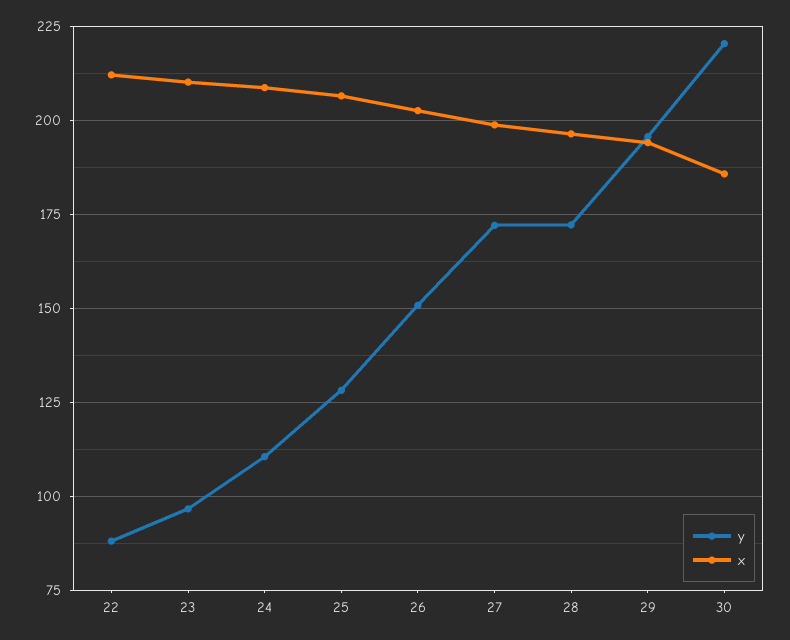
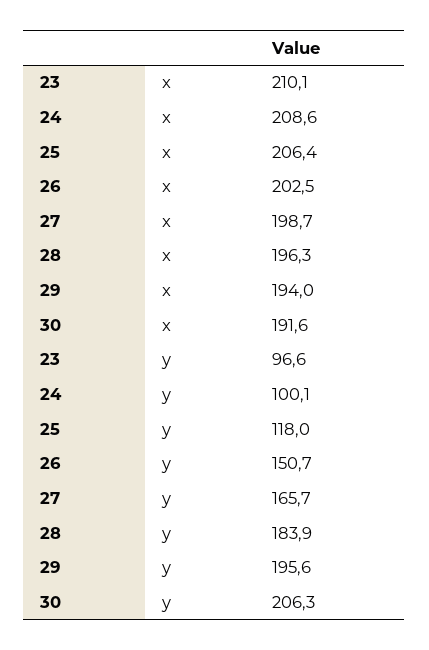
  {
    "y": {
-     "22": 87.5,
      "23": 96.6,
-     "24": 110,
+     "24": 100.1,
-     "25": 127.5,
+     "25": 118,
      "26": 150.7,
-     "27": 172.5,
+     "27": 165.7,
-     "28": 172.5,
+     "28": 183.9,
      "29": 195.6,
-     "30": 220
+     "30": 206.3
    },
    "x": {
-     "22": 212.5,
      "23": 210.1,
      "24": 208.6,
      "25": 206.4,
      "26": 202.5,
      "27": 198.7,
      "28": 196.3,
      "29": 194,
-     "30": 185
+     "30": 191.6
    }
  }

